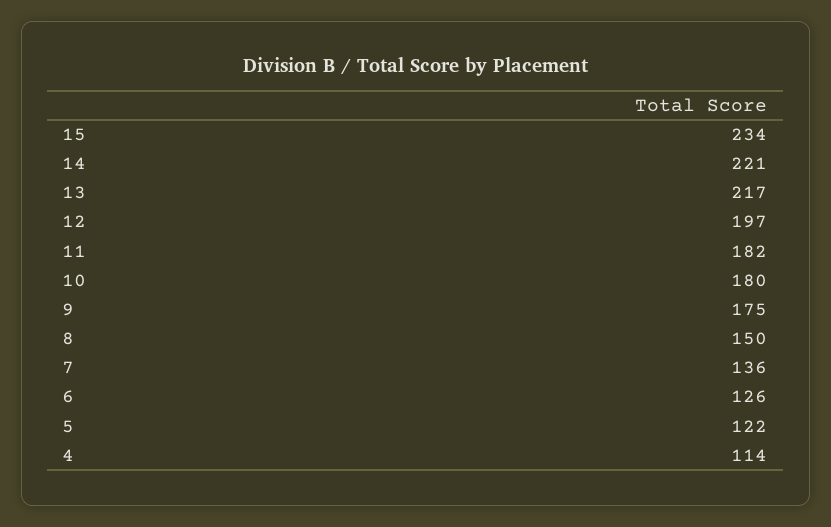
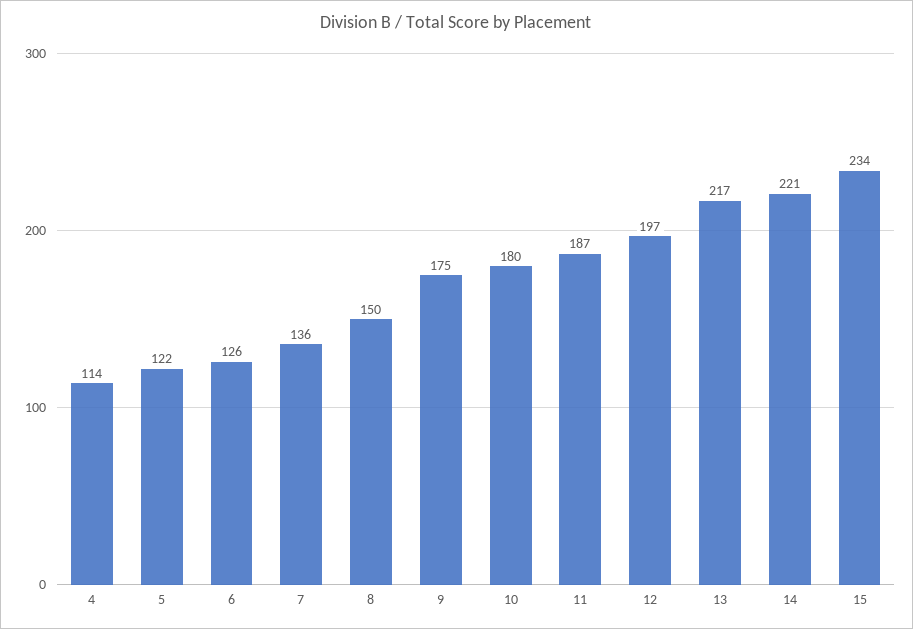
  {
    "15": 234,
    "14": 221,
    "13": 217,
    "12": 197,
-   "11": 182,
+   "11": 187,
    "10": 180,
    "9": 175,
    "8": 150,
    "7": 136,
    "6": 126,
    "5": 122,
    "4": 114
  }

